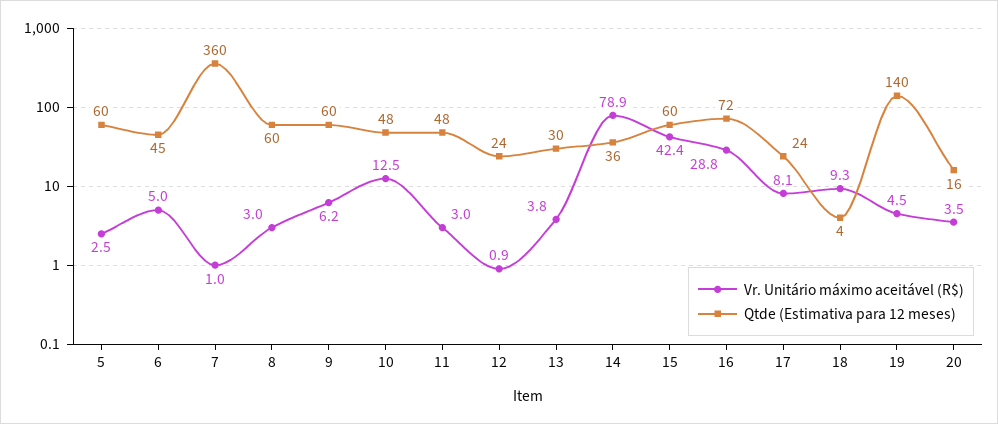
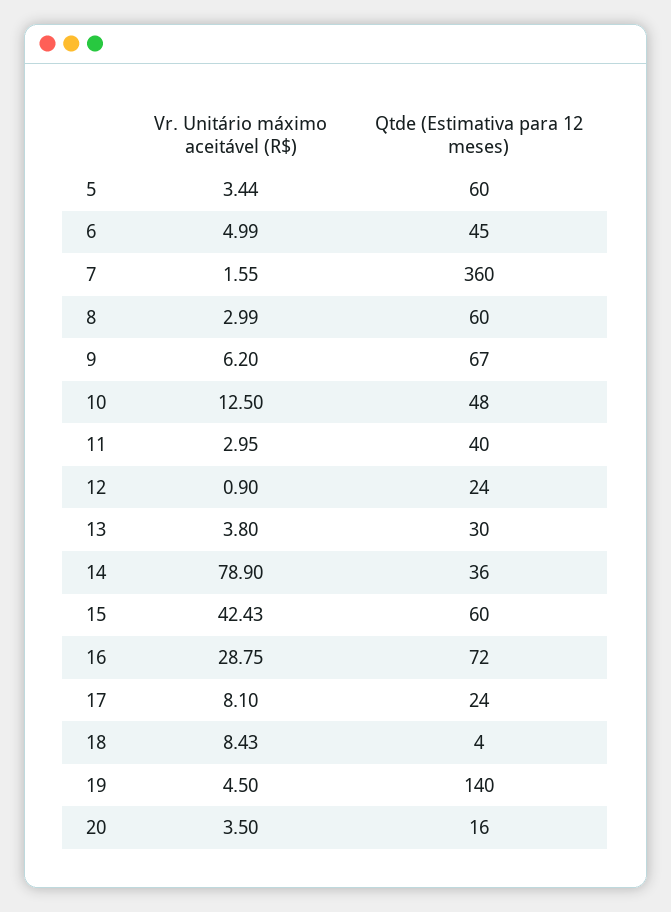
  {
    "Vr. Unitário máximo aceitável (R$)": {
-     "5": 2.5,
+     "5": 3.44,
      "6": 4.99,
-     "7": 1,
+     "7": 1.55,
      "8": 2.99,
      "9": 6.2,
      "10": 12.5,
      "11": 2.95,
      "12": 0.9,
      "13": 3.8,
      "14": 78.9,
      "15": 42.43,
      "16": 28.75,
      "17": 8.1,
-     "18": 9.3,
+     "18": 8.43,
      "19": 4.5,
      "20": 3.5
    },
    "Qtde (Estimativa para 12 meses)": {
      "5": 60,
      "6": 45,
      "7": 360,
      "8": 60,
-     "9": 60,
+     "9": 67,
      "10": 48,
-     "11": 48,
+     "11": 40,
      "12": 24,
      "13": 30,
      "14": 36,
      "15": 60,
      "16": 72,
      "17": 24,
      "18": 4,
      "19": 140,
      "20": 16
    }
  }

